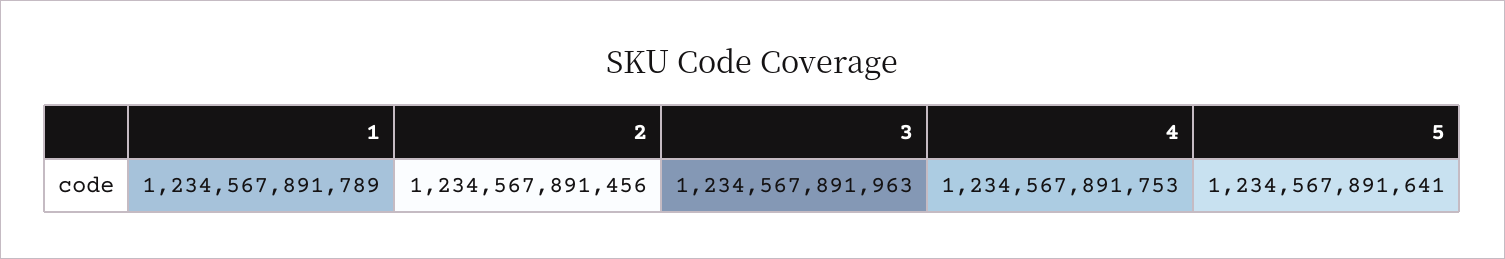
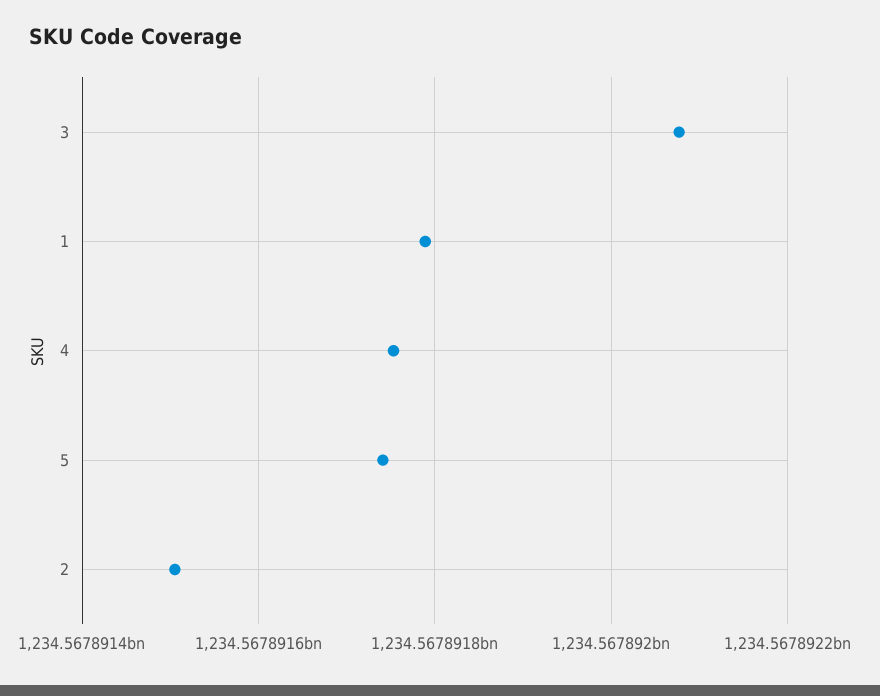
  {
    "1": 1234567891789,
-   "2": 1234567891456,
+   "2": 1234567891500,
-   "3": 1234567891963,
+   "3": 1234567892080,
    "4": 1234567891753,
-   "5": 1234567891641
+   "5": 1234567891740
  }

